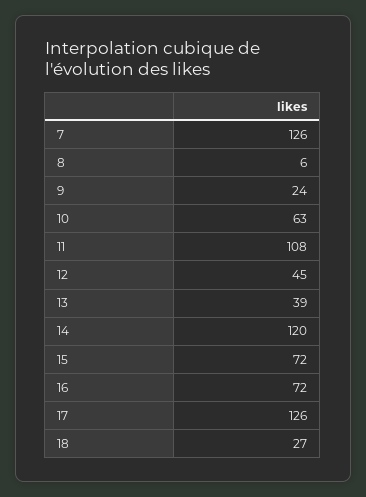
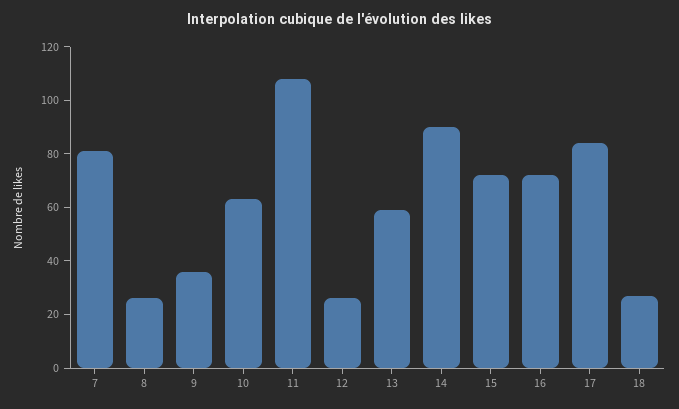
  {
-   "7": 126,
+   "7": 80,
-   "8": 6,
+   "8": 25,
-   "9": 24,
+   "9": 35,
    "10": 63,
    "11": 108,
-   "12": 45,
+   "12": 25,
-   "13": 39,
+   "13": 60,
-   "14": 120,
+   "14": 90,
    "15": 72,
    "16": 72,
-   "17": 126,
+   "17": 85,
    "18": 27
  }

